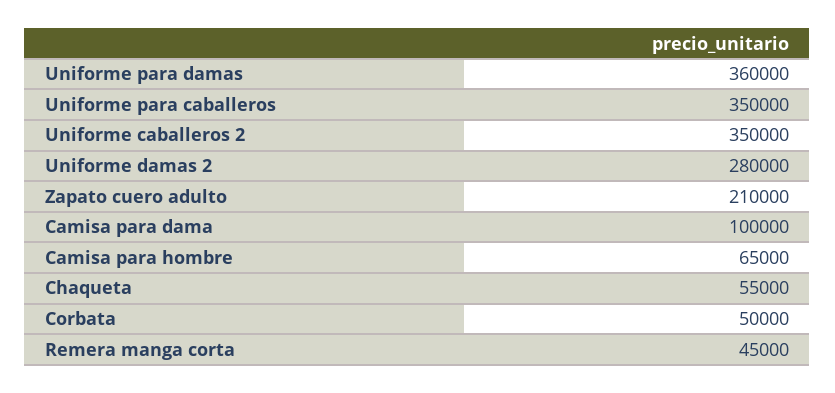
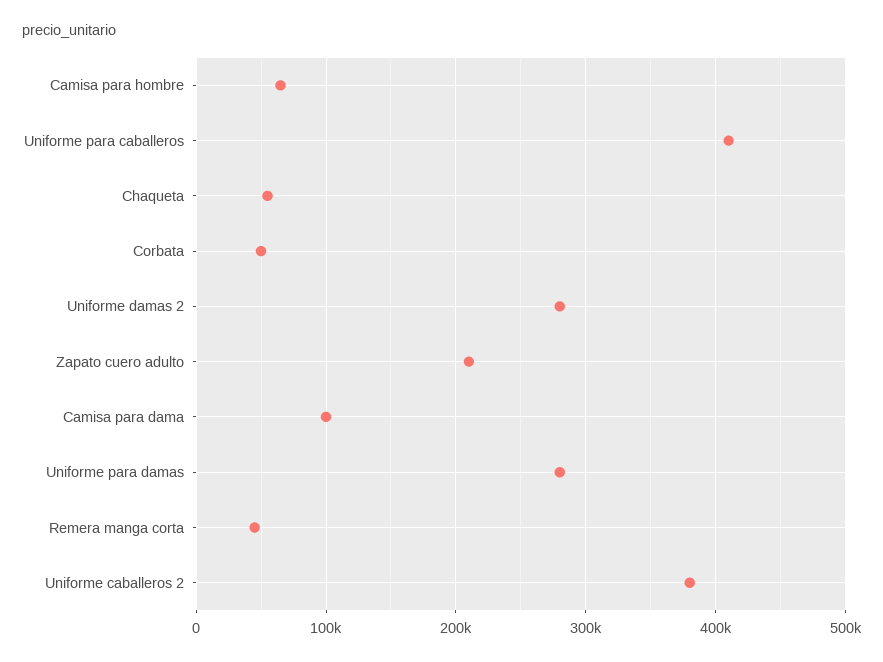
  {
-   "Uniforme para damas": 360000,
+   "Uniforme para damas": 280000,
-   "Uniforme para caballeros": 350000,
+   "Uniforme para caballeros": 410000,
-   "Uniforme caballeros 2": 350000,
+   "Uniforme caballeros 2": 380000,
    "Uniforme damas 2": 280000,
    "Zapato cuero adulto": 210000,
    "Camisa para dama": 100000,
    "Camisa para hombre": 65000,
    "Chaqueta": 55000,
    "Corbata": 50000,
    "Remera manga corta": 45000
  }

